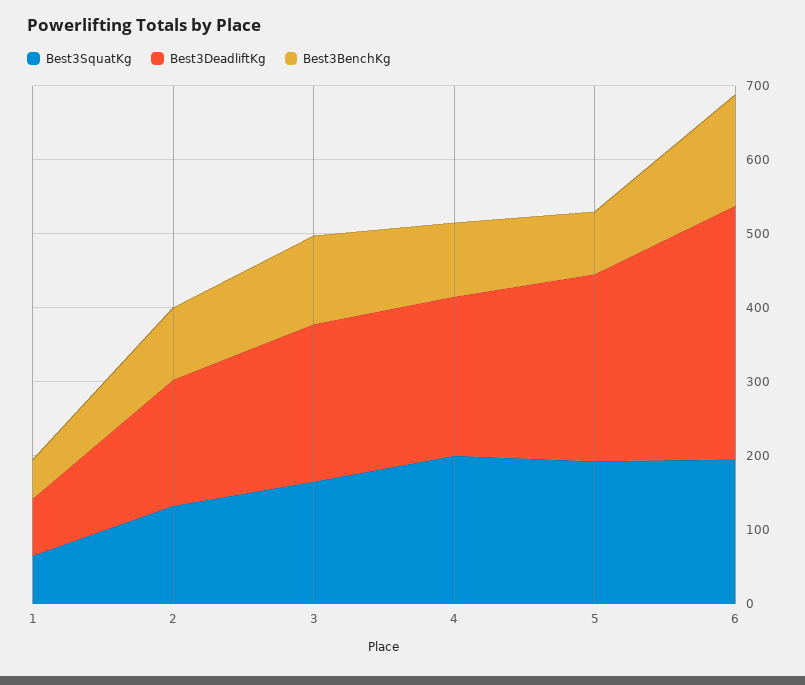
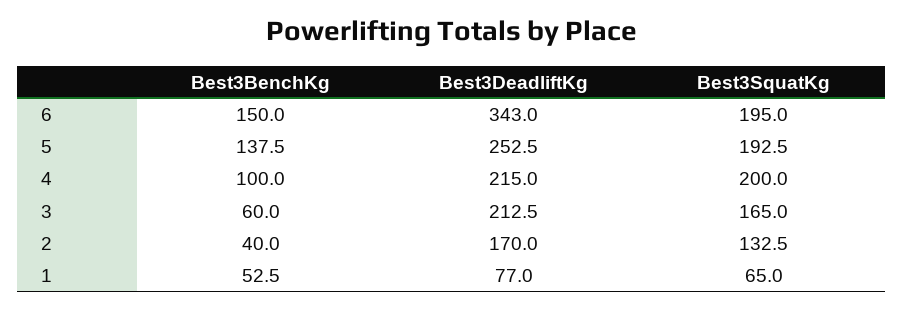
  {
    "Best3SquatKg": {
      "1": 65,
      "2": 132.5,
      "3": 165,
      "4": 200,
      "5": 192.5,
      "6": 195
    },
    "Best3DeadliftKg": {
      "1": 77,
      "2": 170,
      "3": 212.5,
      "4": 215,
      "5": 252.5,
      "6": 343
    },
    "Best3BenchKg": {
      "1": 52.5,
-     "2": 100,
+     "2": 40,
-     "3": 120,
+     "3": 60,
      "4": 100,
-     "5": 80,
+     "5": 137.5,
      "6": 150
    }
  }

